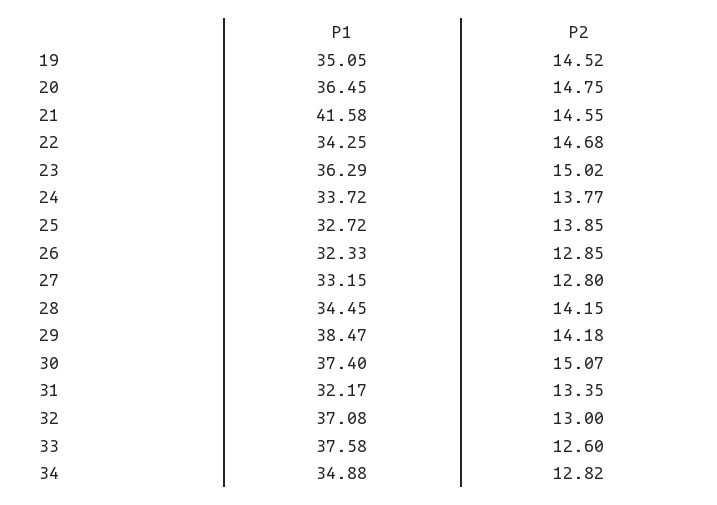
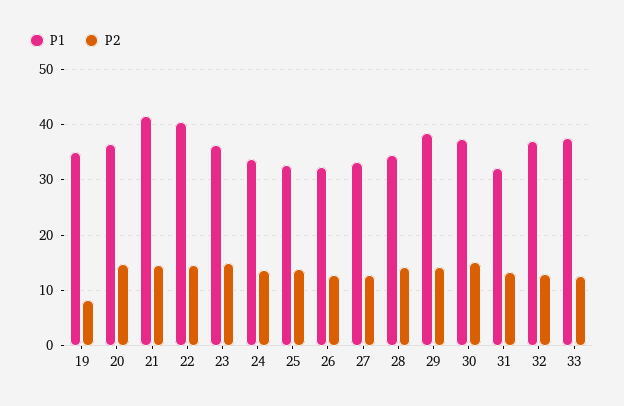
  {
    "P1": {
      "19": 35.05,
      "20": 36.45,
      "21": 41.58,
-     "22": 34.25,
+     "22": 40,
      "23": 36.29,
      "24": 33.72,
      "25": 32.72,
      "26": 32.33,
      "27": 33.15,
      "28": 34.45,
      "29": 38.47,
      "30": 37.4,
      "31": 32.17,
      "32": 37.08,
-     "33": 37.58,
+     "33": 37.58
-     "34": 34.88
    },
    "P2": {
-     "19": 14.52,
+     "19": 8,
      "20": 14.75,
      "21": 14.55,
      "22": 14.68,
      "23": 15.02,
      "24": 13.77,
      "25": 13.85,
      "26": 12.85,
      "27": 12.8,
      "28": 14.15,
      "29": 14.18,
      "30": 15.07,
      "31": 13.35,
      "32": 13,
-     "33": 12.6,
+     "33": 12.6
-     "34": 12.82
    }
  }

